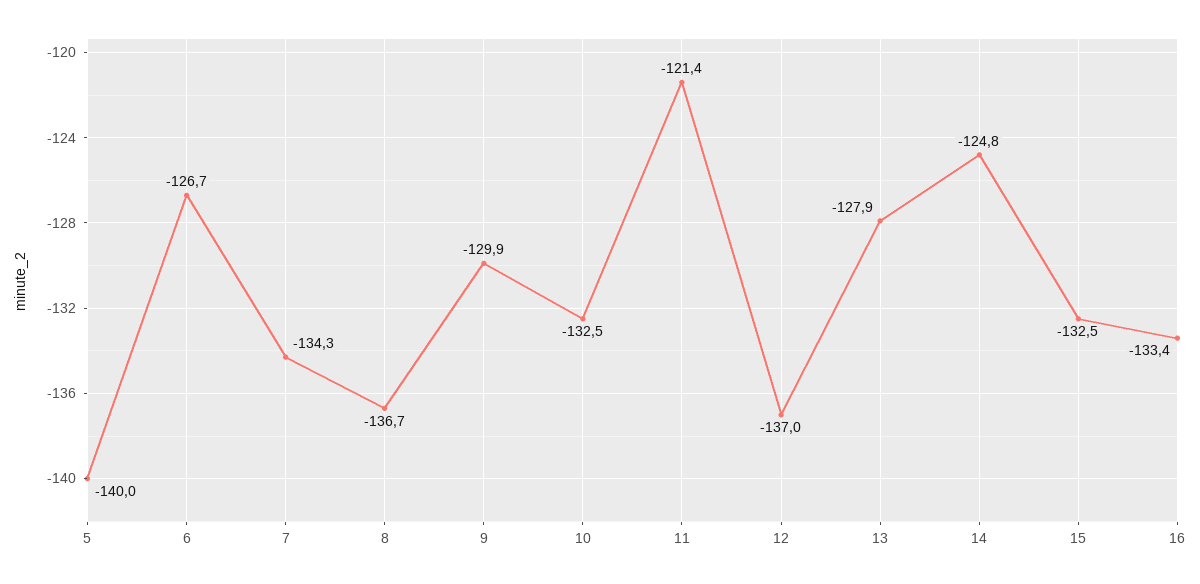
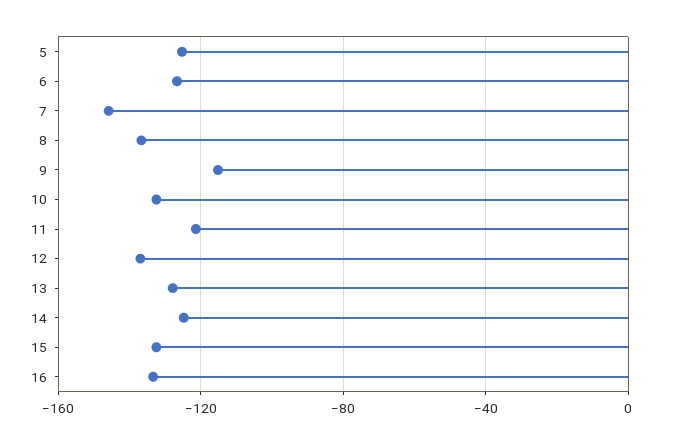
  {
-   "5": -140,
+   "5": -125,
    "6": -126.7,
-   "7": -134.3,
+   "7": -145,
    "8": -136.7,
-   "9": -129.9,
+   "9": -115,
    "10": -132.5,
    "11": -121.4,
    "12": -137,
    "13": -127.9,
    "14": -124.8,
    "15": -132.5,
    "16": -133.4
  }

